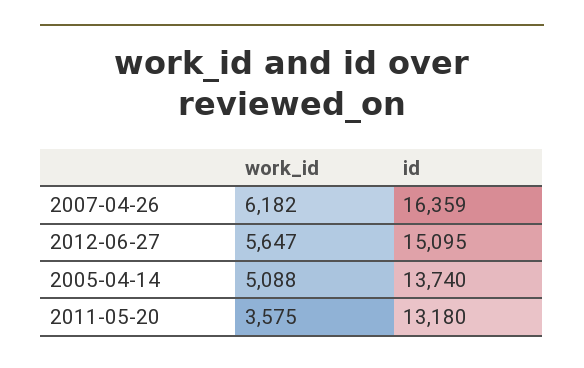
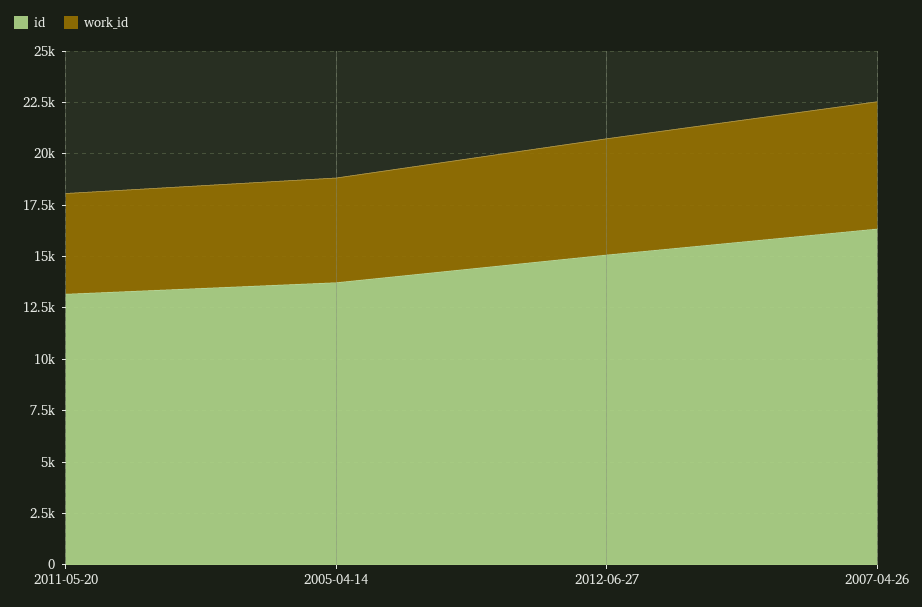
  {
    "work_id": {
      "2007-04-26": 6182,
      "2012-06-27": 5647,
      "2005-04-14": 5088,
-     "2011-05-20": 3575
+     "2011-05-20": 5000
    },
    "id": {
      "2007-04-26": 16359,
      "2012-06-27": 15095,
      "2005-04-14": 13740,
      "2011-05-20": 13180
    }
  }

